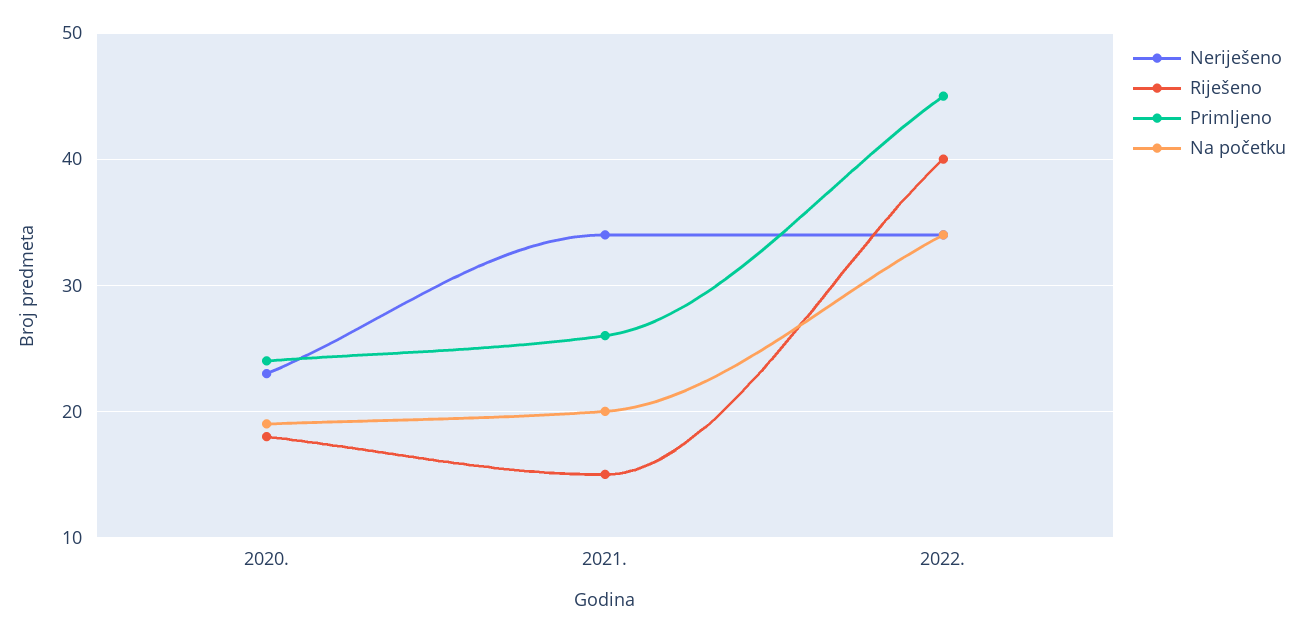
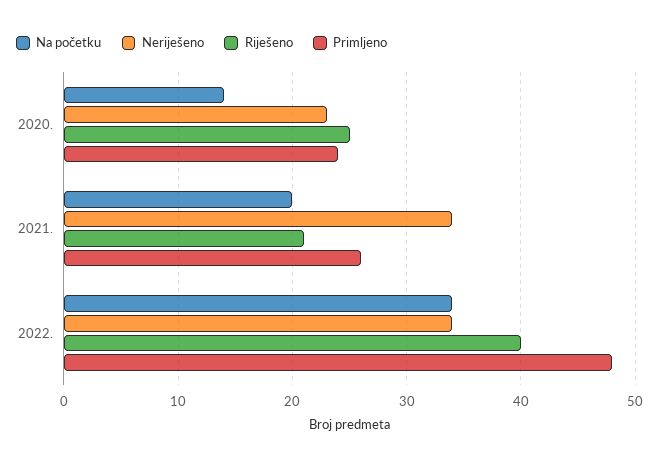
  {
    "Neriješeno": {
      "2020.": 23,
      "2021.": 34,
      "2022.": 34
    },
    "Riješeno": {
-     "2020.": 18,
+     "2020.": 25,
-     "2021.": 15,
+     "2021.": 21,
      "2022.": 40
    },
    "Primljeno": {
      "2020.": 24,
      "2021.": 26,
-     "2022.": 45
+     "2022.": 48
    },
    "Na početku": {
-     "2020.": 19,
+     "2020.": 14,
      "2021.": 20,
      "2022.": 34
    }
  }

